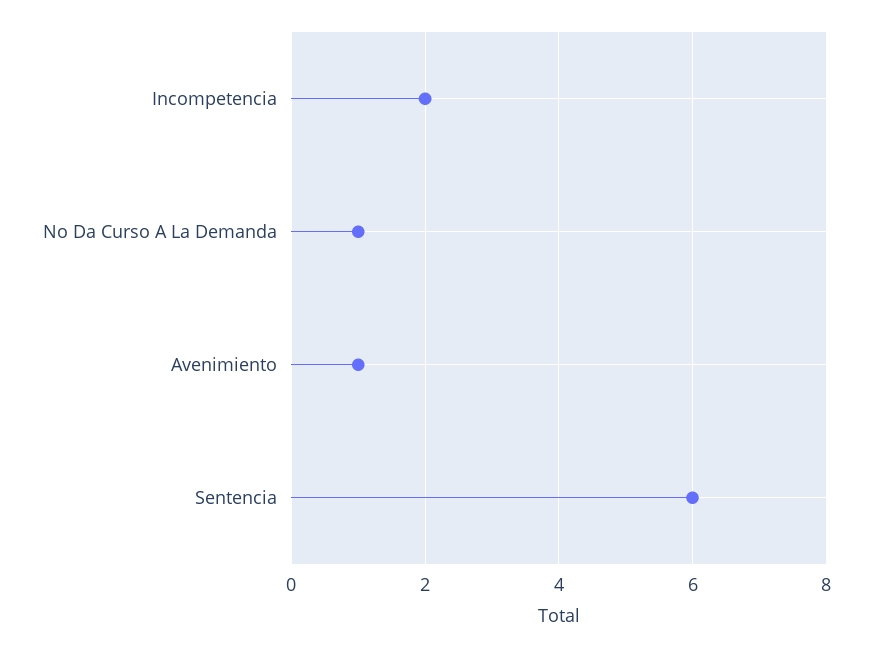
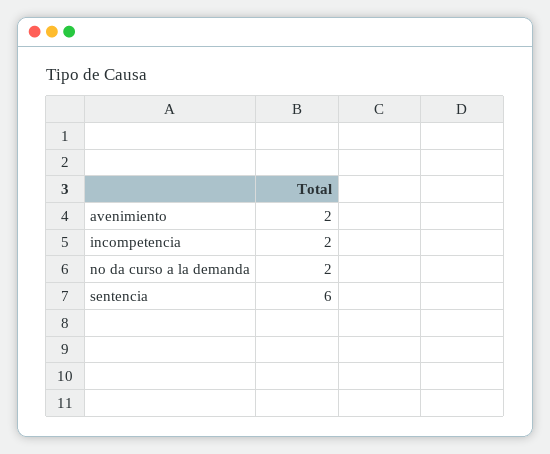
  {
    "Incompetencia": 2,
-   "No Da Curso A La Demanda": 1,
+   "No Da Curso A La Demanda": 2,
-   "Avenimiento": 1,
+   "Avenimiento": 2,
    "Sentencia": 6
  }

